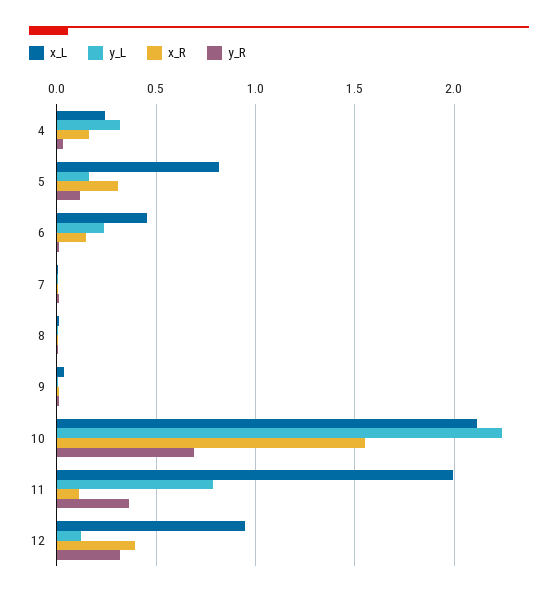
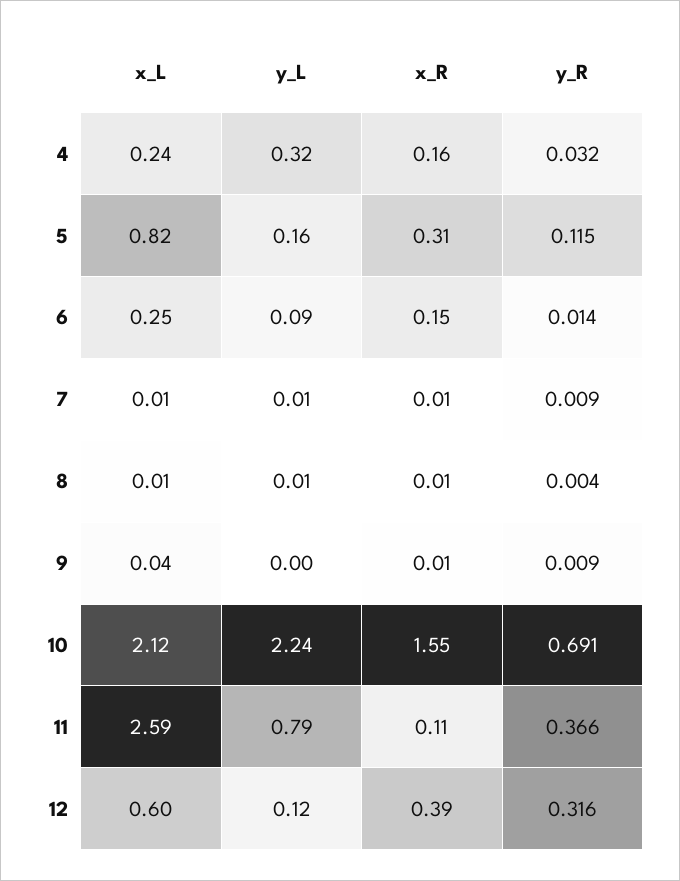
  {
    "x_L": {
      "4": 0.24,
      "5": 0.82,
-     "6": 0.45,
+     "6": 0.25,
      "7": 0.01,
      "8": 0.01,
      "9": 0.04,
      "10": 2.12,
-     "11": 2,
+     "11": 2.59,
-     "12": 0.95
+     "12": 0.6
    },
    "y_L": {
      "4": 0.32,
      "5": 0.16,
-     "6": 0.25,
+     "6": 0.09,
      "7": 0.01,
      "8": 0.01,
      "9": 0,
      "10": 2.24,
      "11": 0.79,
      "12": 0.12
    },
    "x_R": {
      "4": 0.16,
      "5": 0.31,
      "6": 0.15,
      "7": 0.01,
      "8": 0.01,
      "9": 0.01,
      "10": 1.55,
      "11": 0.11,
      "12": 0.39
    },
    "y_R": {
      "4": 0.032,
      "5": 0.115,
      "6": 0.014,
      "7": 0.009,
      "8": 0.004,
      "9": 0.009,
      "10": 0.691,
      "11": 0.366,
      "12": 0.316
    }
  }

